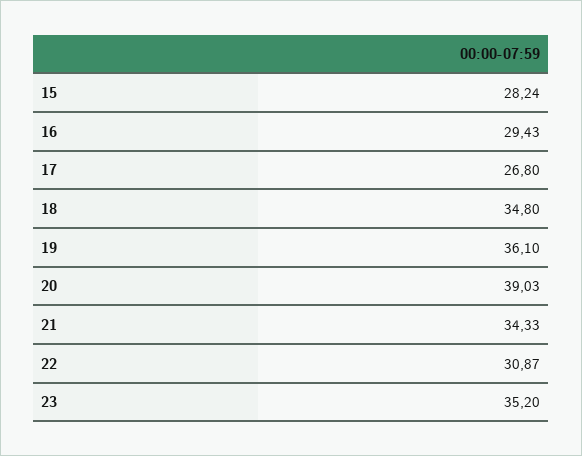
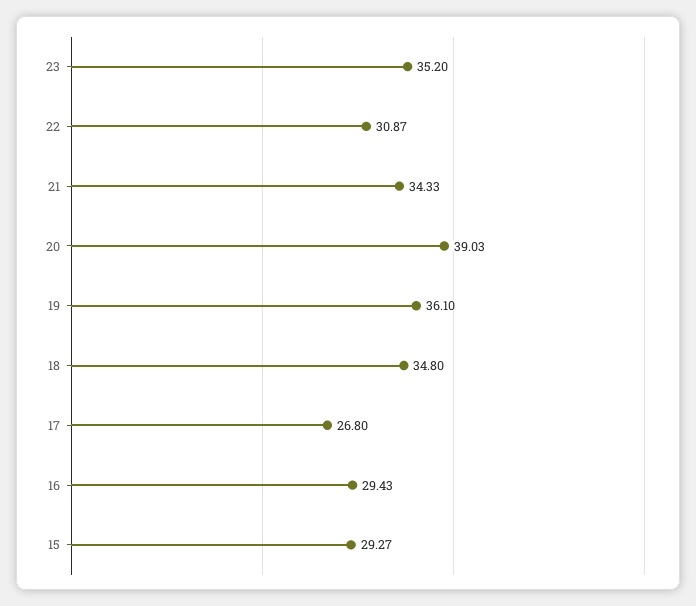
  {
-   "15": 28.24,
+   "15": 29.27,
    "16": 29.43,
    "17": 26.8,
    "18": 34.8,
    "19": 36.1,
    "20": 39.03,
    "21": 34.33,
    "22": 30.87,
    "23": 35.2
  }

